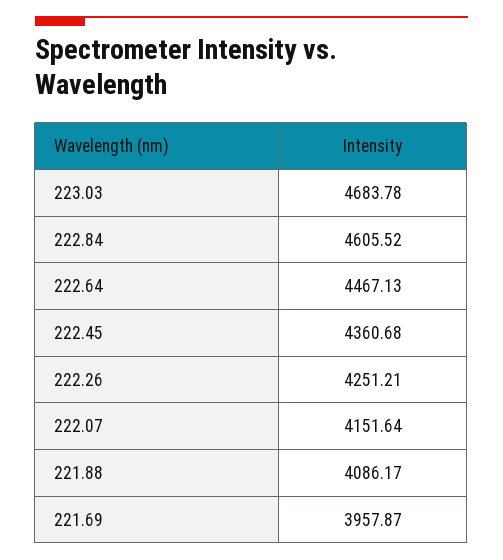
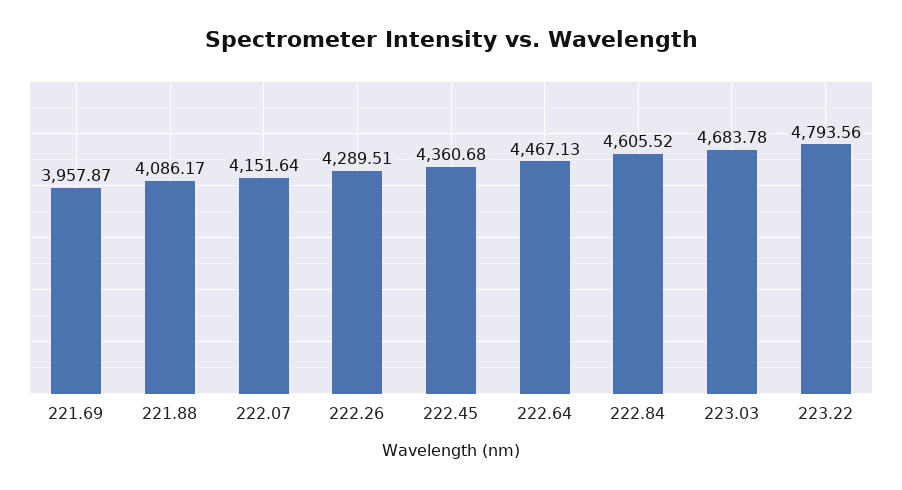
  {
    "223.03": 4683.78,
    "222.84": 4605.52,
    "222.64": 4467.13,
    "222.45": 4360.68,
-   "222.26": 4251.21,
+   "222.26": 4289.51,
    "222.07": 4151.64,
    "221.88": 4086.17,
-   "221.69": 3957.87
+   "221.69": 3957.87,
+   "223.22": 4793.56
  }

